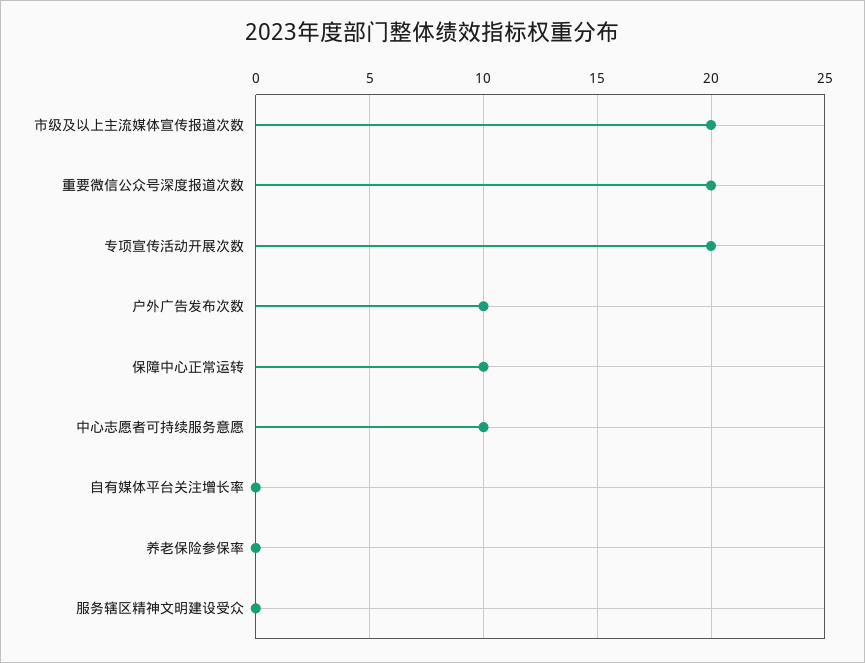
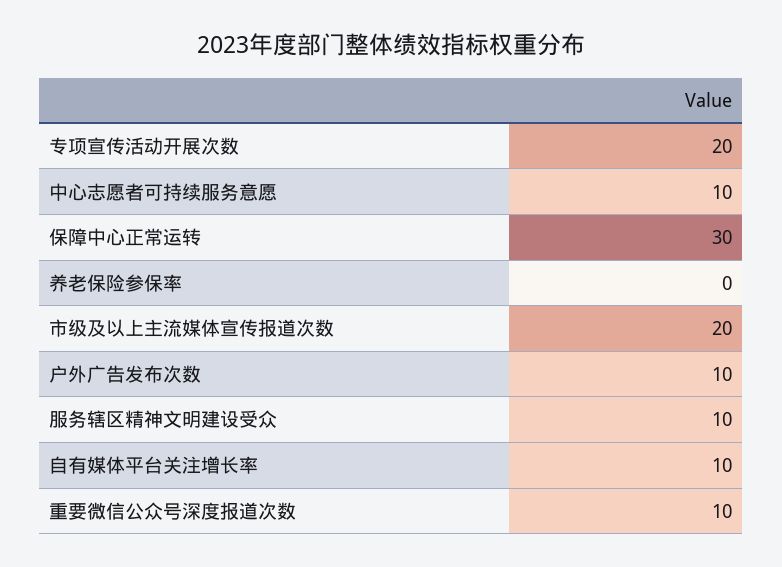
  {
    "市级及以上主流媒体宣传报道次数": 20,
-   "重要微信公众号深度报道次数": 20,
+   "重要微信公众号深度报道次数": 10,
    "专项宣传活动开展次数": 20,
    "户外广告发布次数": 10,
-   "保障中心正常运转": 10,
+   "保障中心正常运转": 30,
    "中心志愿者可持续服务意愿": 10,
-   "自有媒体平台关注增长率": 0,
+   "自有媒体平台关注增长率": 10,
    "养老保险参保率": 0,
-   "服务辖区精神文明建设受众": 0
+   "服务辖区精神文明建设受众": 10
  }

